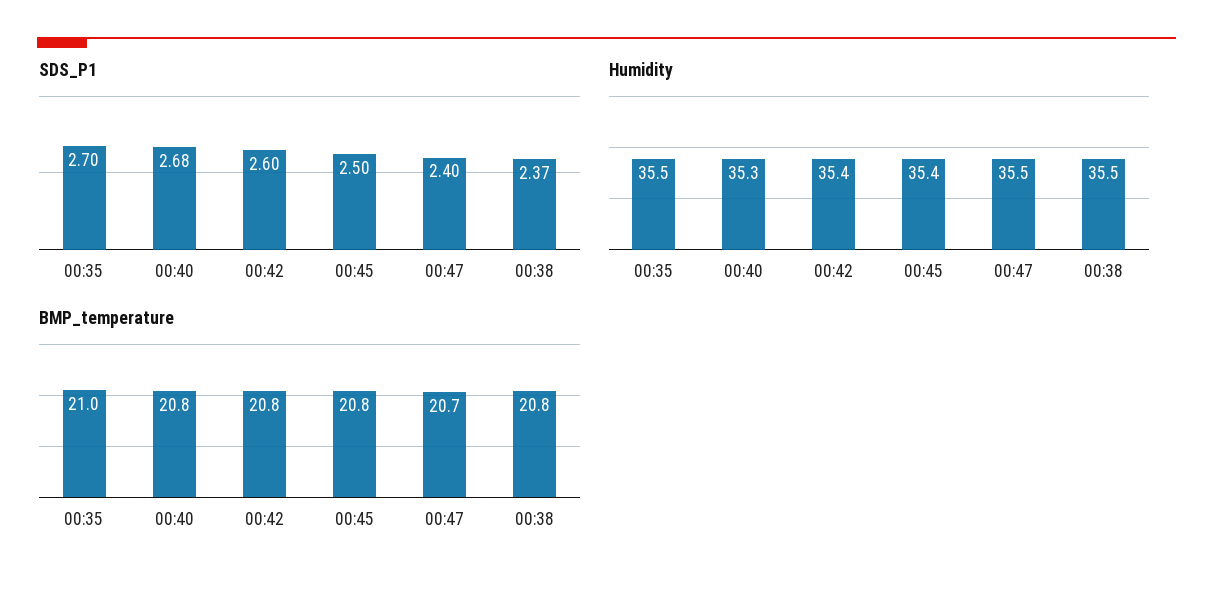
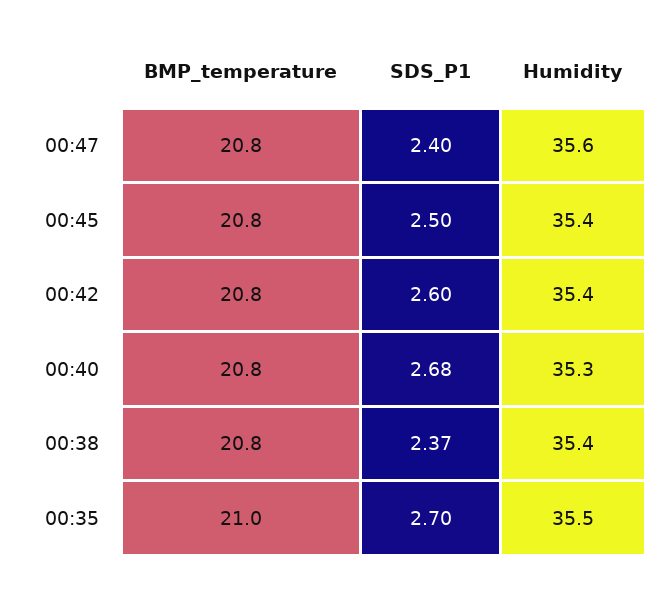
  {
    "SDS_P1": {
      "00:35": 2.7,
      "00:40": 2.68,
      "00:42": 2.6,
      "00:45": 2.5,
      "00:47": 2.4,
      "00:38": 2.37
    },
    "Humidity": {
      "00:35": 35.5,
      "00:40": 35.3,
      "00:42": 35.4,
      "00:45": 35.4,
-     "00:47": 35.5,
+     "00:47": 35.6,
-     "00:38": 35.5
+     "00:38": 35.4
    },
    "BMP_temperature": {
      "00:35": 21,
      "00:40": 20.8,
      "00:42": 20.8,
      "00:45": 20.8,
-     "00:47": 20.7,
+     "00:47": 20.8,
      "00:38": 20.8
    }
  }

